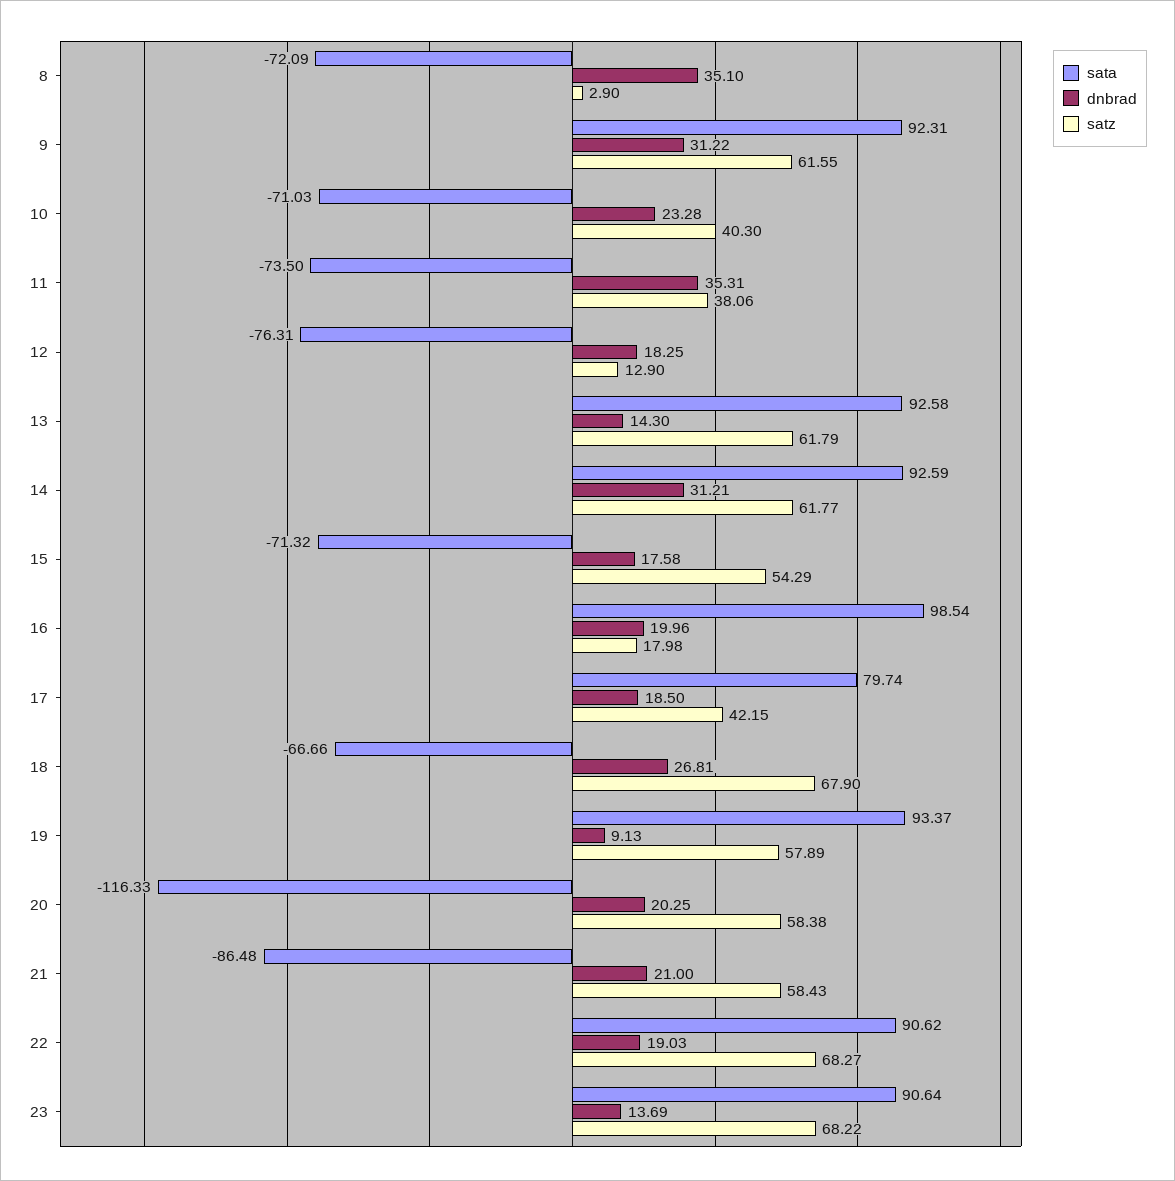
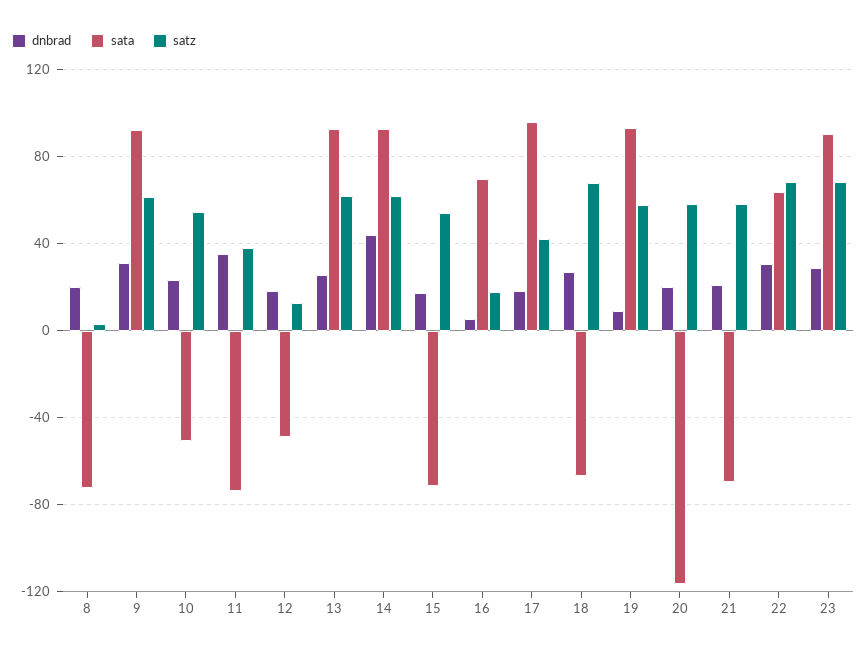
  {
    "sata": {
      "8": -72.09,
      "9": 92.31,
-     "10": -71.03,
+     "10": -50,
      "11": -73.5,
-     "12": -76.31,
+     "12": -50,
      "13": 92.58,
      "14": 92.59,
      "15": -71.32,
-     "16": 98.54,
+     "16": 70,
-     "17": 79.74,
+     "17": 95,
      "18": -66.66,
      "19": 93.37,
      "20": -116.33,
-     "21": -86.48,
+     "21": -70,
-     "22": 90.62,
+     "22": 65,
      "23": 90.64
    },
    "dnbrad": {
-     "8": 35.1,
+     "8": 20,
      "9": 31.22,
      "10": 23.28,
      "11": 35.31,
      "12": 18.25,
-     "13": 14.3,
+     "13": 25,
-     "14": 31.21,
+     "14": 45,
      "15": 17.58,
-     "16": 19.96,
+     "16": 5,
      "17": 18.5,
      "18": 26.81,
      "19": 9.13,
      "20": 20.25,
      "21": 21,
-     "22": 19.03,
+     "22": 30,
-     "23": 13.69
+     "23": 30
    },
    "satz": {
      "8": 2.9,
      "9": 61.55,
-     "10": 40.3,
+     "10": 55,
      "11": 38.06,
      "12": 12.9,
      "13": 61.79,
      "14": 61.77,
      "15": 54.29,
      "16": 17.98,
      "17": 42.15,
      "18": 67.9,
      "19": 57.89,
      "20": 58.38,
      "21": 58.43,
      "22": 68.27,
      "23": 68.22
    }
  }

